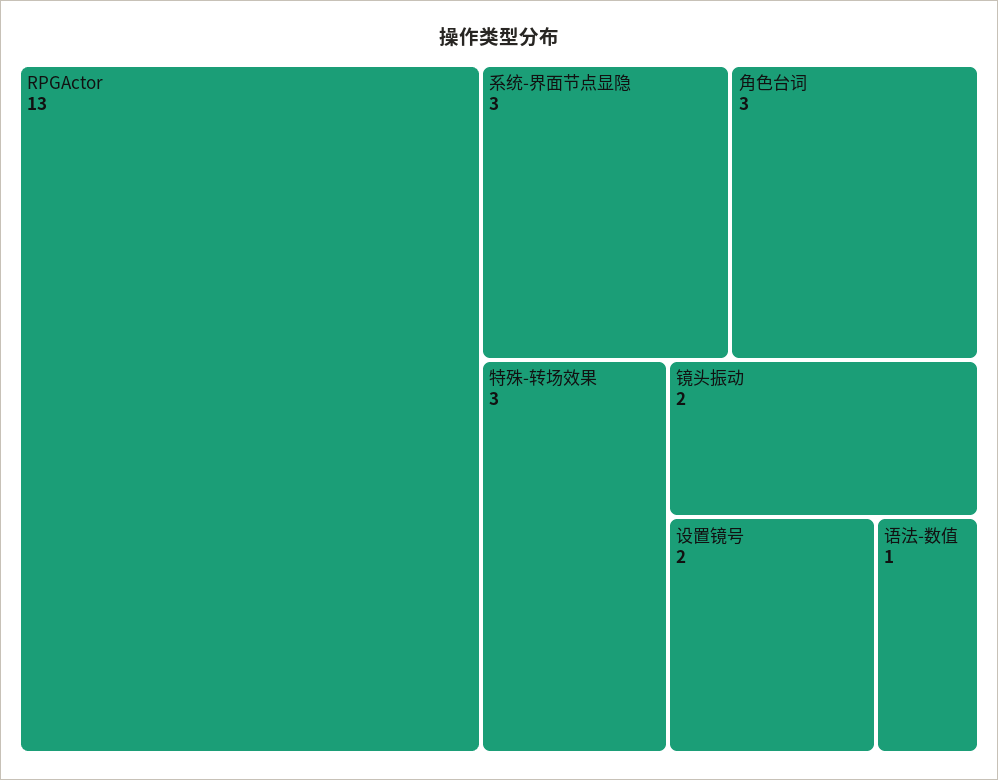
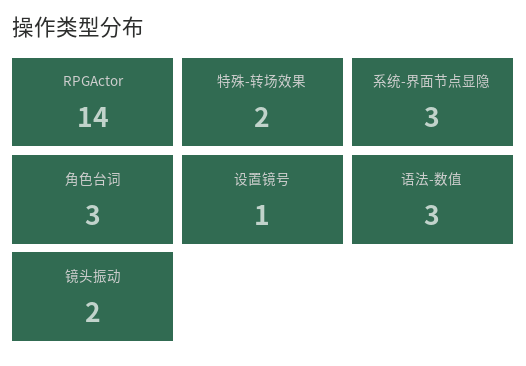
  {
-   "RPGActor": 13,
+   "RPGActor": 14,
    "系统-界面节点显隐": 3,
    "角色台词": 3,
-   "特殊-转场效果": 3,
+   "特殊-转场效果": 2,
    "镜头振动": 2,
-   "设置镜号": 2,
+   "设置镜号": 1,
-   "语法-数值": 1
+   "语法-数值": 3
  }

